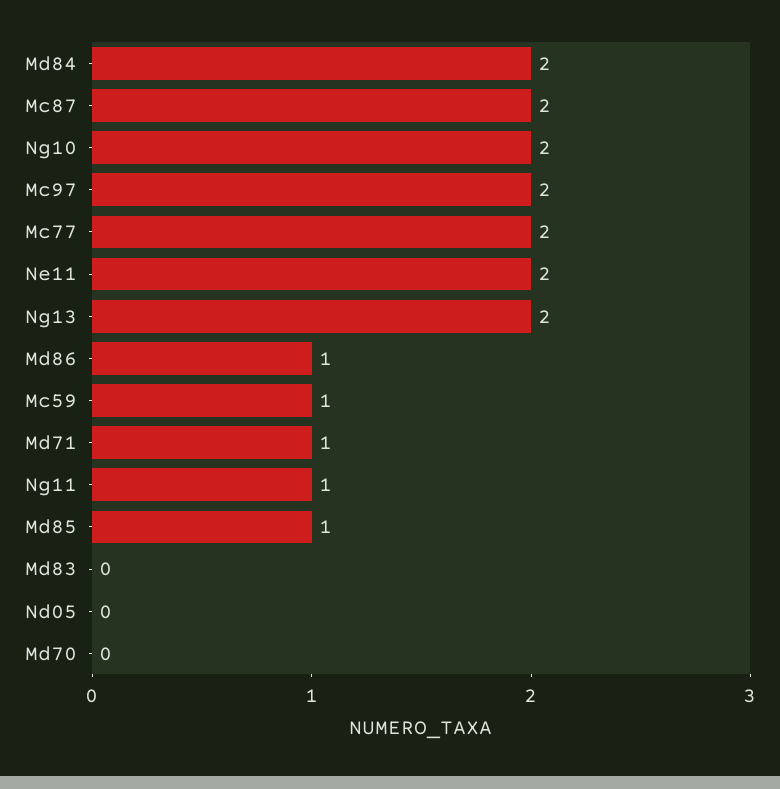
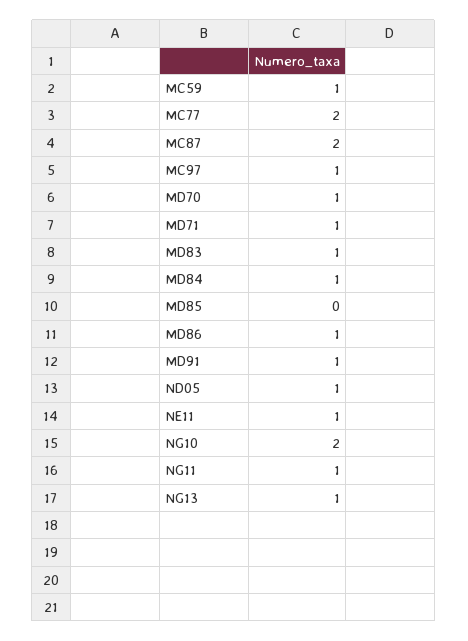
  {
-   "Md84": 2,
+   "Md84": 1,
    "Mc87": 2,
    "Ng10": 2,
-   "Mc97": 2,
+   "Mc97": 1,
    "Mc77": 2,
-   "Ne11": 2,
+   "Ne11": 1,
-   "Ng13": 2,
+   "Ng13": 1,
    "Md86": 1,
    "Mc59": 1,
    "Md71": 1,
    "Ng11": 1,
-   "Md85": 1,
+   "Md85": 0,
-   "Md83": 0,
+   "Md83": 1,
-   "Nd05": 0,
+   "Nd05": 1,
-   "Md70": 0
+   "Md70": 1,
+   "MD91": 1
  }

